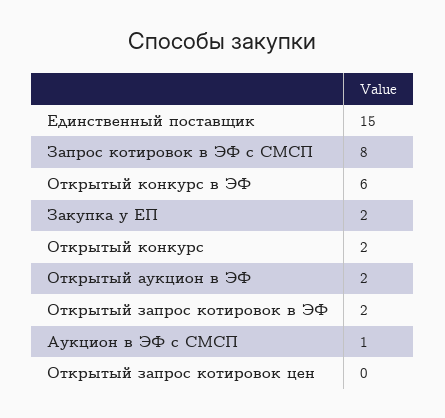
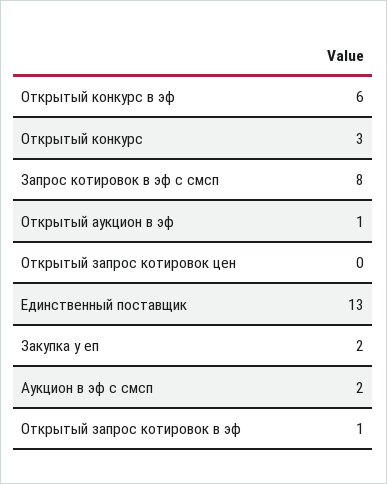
  {
-   "Единственный поставщик": 15,
+   "Единственный поставщик": 13,
    "Запрос котировок в ЭФ с СМСП": 8,
    "Открытый конкурс в ЭФ": 6,
    "Закупка у ЕП": 2,
-   "Открытый конкурс": 2,
+   "Открытый конкурс": 3,
-   "Открытый аукцион в ЭФ": 2,
+   "Открытый аукцион в ЭФ": 1,
-   "Открытый запрос котировок в ЭФ": 2,
+   "Открытый запрос котировок в ЭФ": 1,
-   "Аукцион в ЭФ с СМСП": 1,
+   "Аукцион в ЭФ с СМСП": 2,
    "Открытый запрос котировок цен": 0
  }

